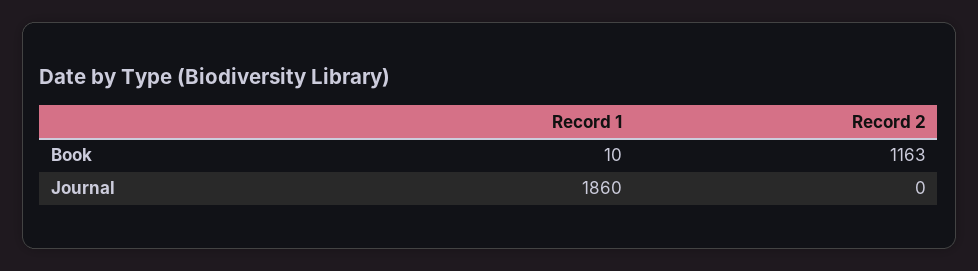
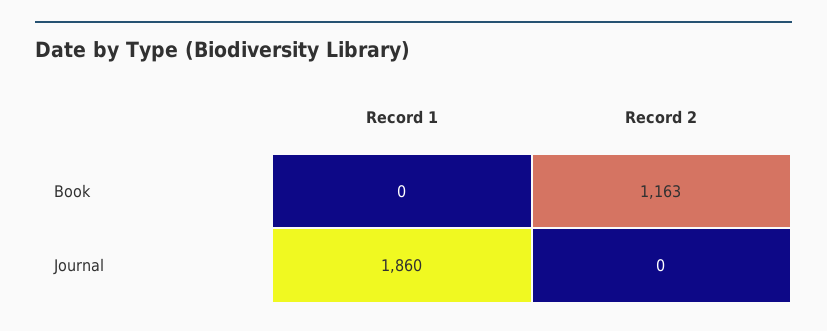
  {
    "Record 1": {
-     "Book": 10,
+     "Book": 0,
      "Journal": 1860
    },
    "Record 2": {
      "Book": 1163,
      "Journal": 0
    }
  }

